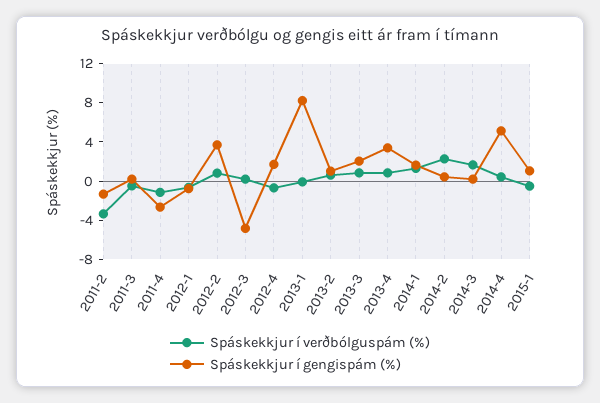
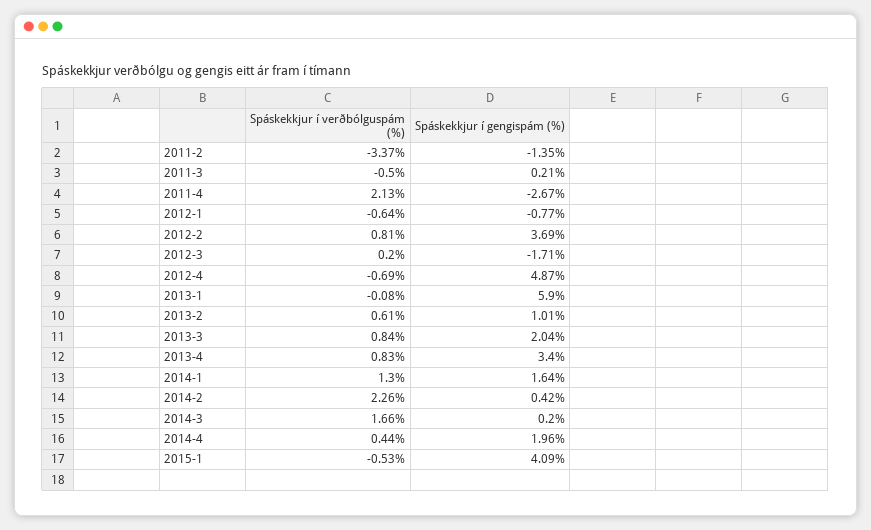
  {
    "Spáskekkjur í verðbólguspám (%)": {
      "2011-2": -3.37,
      "2011-3": -0.5,
-     "2011-4": -1,
+     "2011-4": 2.13,
      "2012-1": -0.64,
      "2012-2": 0.81,
      "2012-3": 0.2,
      "2012-4": -0.69,
      "2013-1": -0.08,
      "2013-2": 0.61,
      "2013-3": 0.84,
      "2013-4": 0.83,
      "2014-1": 1.3,
      "2014-2": 2.26,
      "2014-3": 1.66,
      "2014-4": 0.44,
      "2015-1": -0.53
    },
    "Spáskekkjur í gengispám (%)": {
      "2011-2": -1.35,
      "2011-3": 0.21,
      "2011-4": -2.67,
      "2012-1": -0.77,
      "2012-2": 3.69,
-     "2012-3": -5,
+     "2012-3": -1.71,
-     "2012-4": 2,
+     "2012-4": 4.87,
-     "2013-1": 8,
+     "2013-1": 5.9,
      "2013-2": 1.01,
      "2013-3": 2.04,
      "2013-4": 3.4,
      "2014-1": 1.64,
      "2014-2": 0.42,
      "2014-3": 0.2,
-     "2014-4": 5,
+     "2014-4": 1.96,
-     "2015-1": 1
+     "2015-1": 4.09
    }
  }

